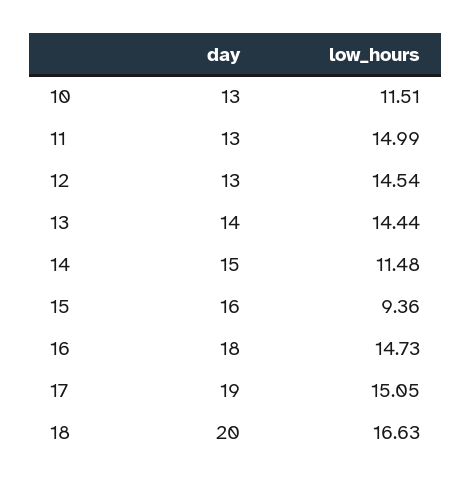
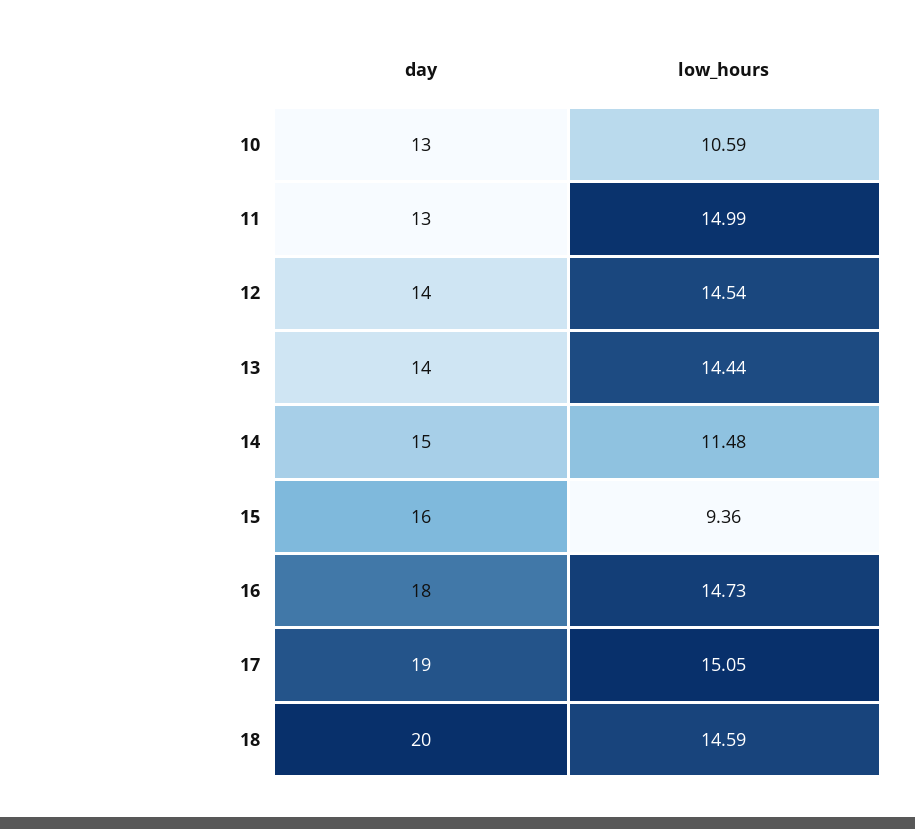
  {
    "day": {
      "10": 13,
      "11": 13,
-     "12": 13,
+     "12": 14,
      "13": 14,
      "14": 15,
      "15": 16,
      "16": 18,
      "17": 19,
      "18": 20
    },
    "low_hours": {
-     "10": 11.51,
+     "10": 10.59,
      "11": 14.99,
      "12": 14.54,
      "13": 14.44,
      "14": 11.48,
      "15": 9.36,
      "16": 14.73,
      "17": 15.05,
-     "18": 16.63
+     "18": 14.59
    }
  }

